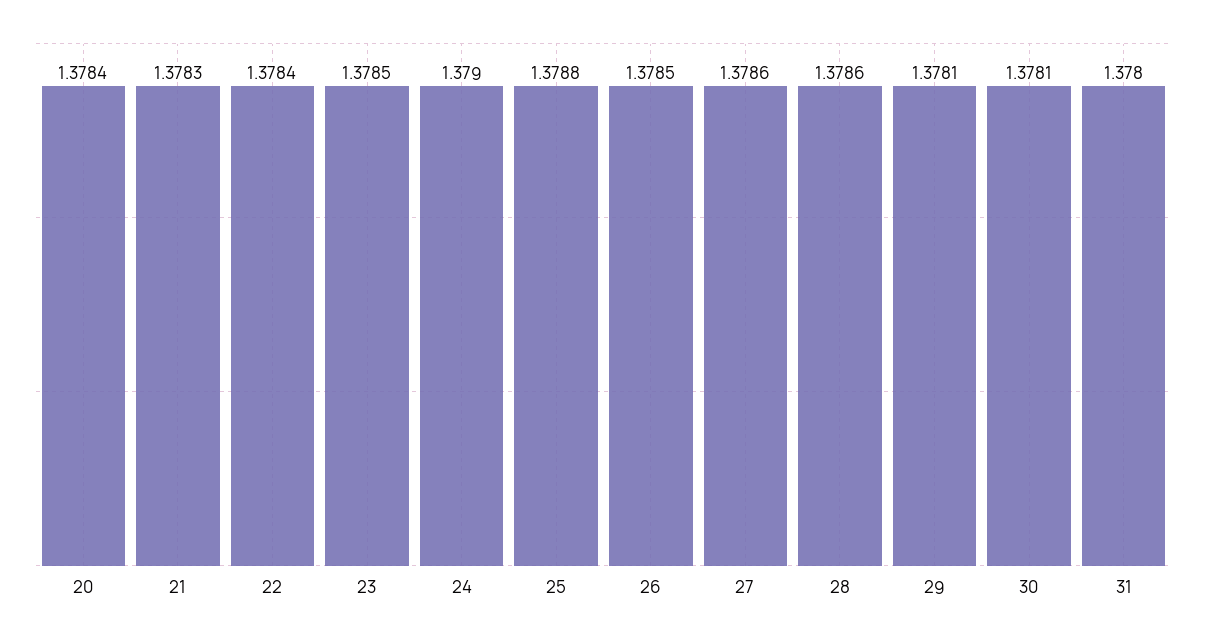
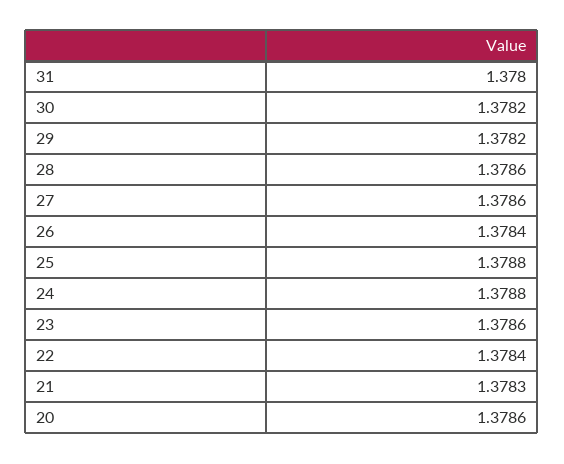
  {
-   "20": 1.3784,
+   "20": 1.3786,
    "21": 1.3783,
    "22": 1.3784,
-   "23": 1.3785,
+   "23": 1.3786,
-   "24": 1.379,
+   "24": 1.3788,
    "25": 1.3788,
-   "26": 1.3785,
+   "26": 1.3784,
    "27": 1.3786,
    "28": 1.3786,
-   "29": 1.3781,
+   "29": 1.3782,
-   "30": 1.3781,
+   "30": 1.3782,
    "31": 1.378
  }

